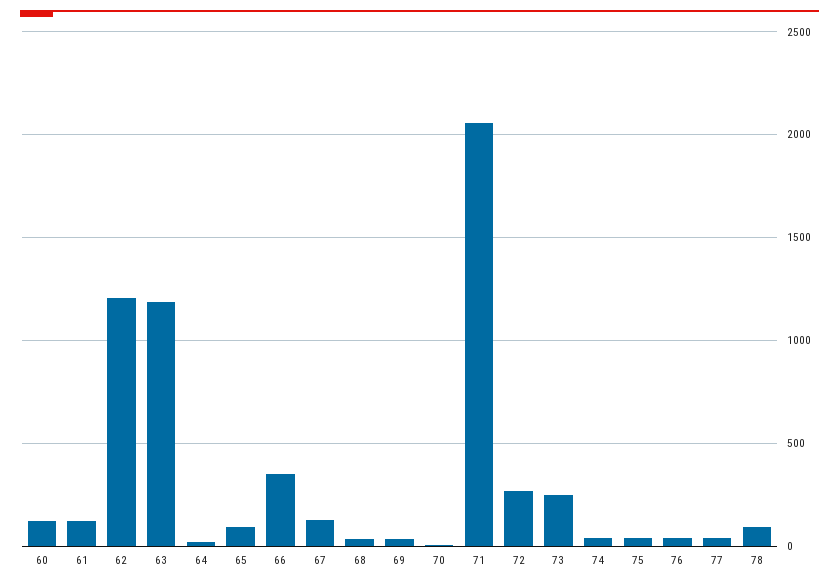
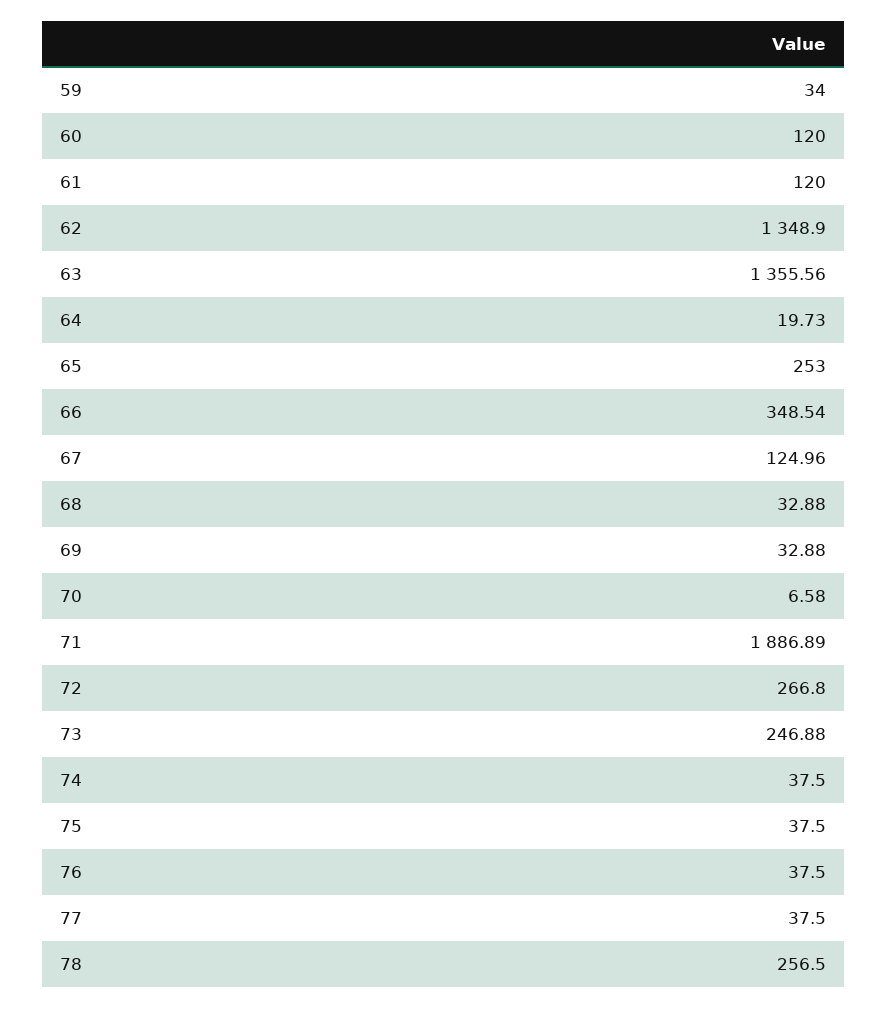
  {
    "60": 120,
    "61": 120,
-   "62": 1200,
+   "62": 1348.9,
-   "63": 1200,
+   "63": 1355.56,
    "64": 19.73,
-   "65": 100,
+   "65": 253,
    "66": 348.54,
    "67": 124.96,
    "68": 32.88,
    "69": 32.88,
    "70": 6.58,
-   "71": 2050,
+   "71": 1886.89,
    "72": 266.8,
    "73": 246.88,
    "74": 37.5,
    "75": 37.5,
    "76": 37.5,
    "77": 37.5,
-   "78": 100
+   "78": 256.5,
+   "59": 34
  }

